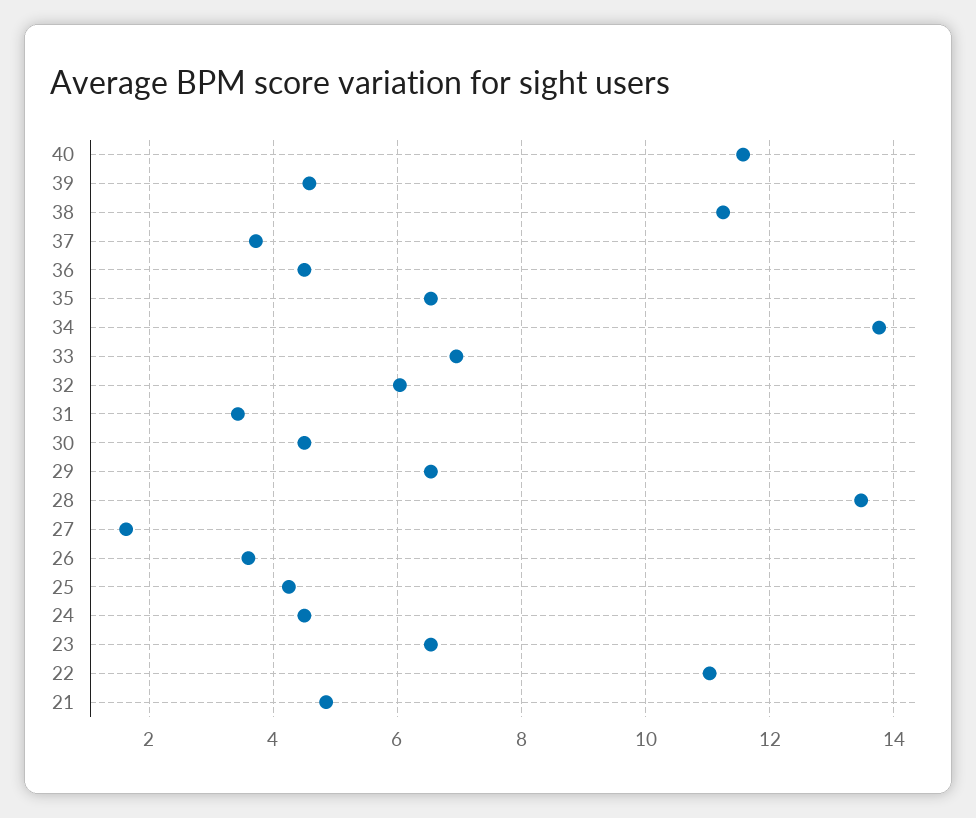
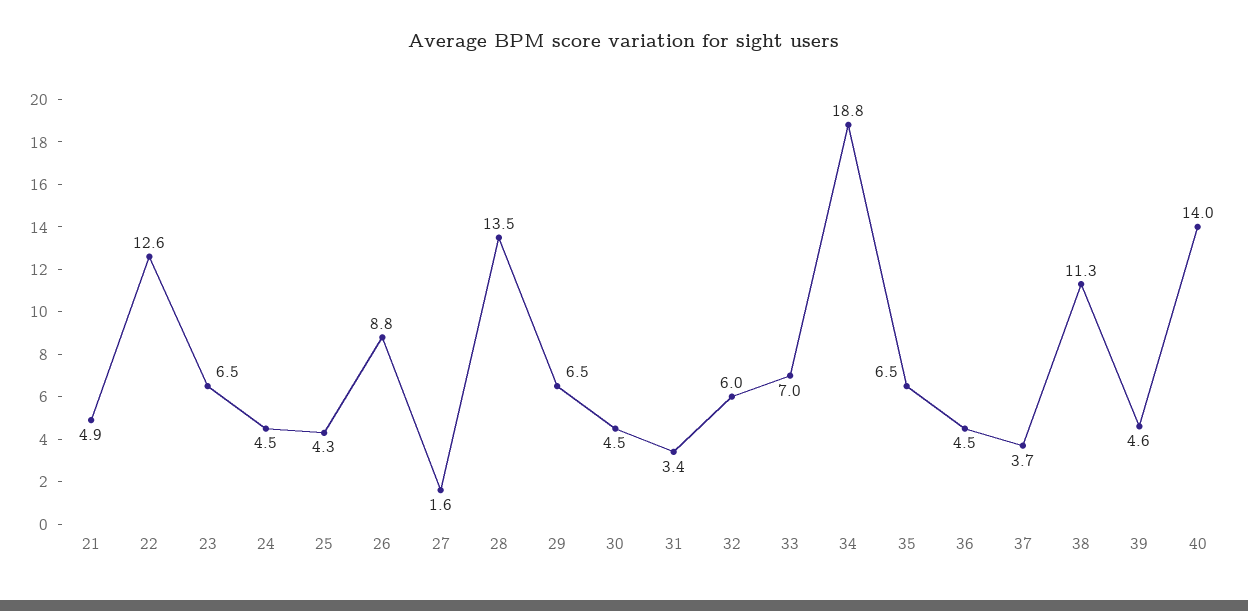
  {
-   "40": 11.6,
+   "40": 14,
    "39": 4.6,
    "38": 11.3,
    "37": 3.7,
    "36": 4.5,
    "35": 6.5,
-   "34": 13.8,
+   "34": 18.8,
    "33": 7,
    "32": 6,
    "31": 3.4,
    "30": 4.5,
    "29": 6.5,
    "28": 13.5,
    "27": 1.6,
-   "26": 3.6,
+   "26": 8.8,
    "25": 4.3,
    "24": 4.5,
    "23": 6.5,
-   "22": 11,
+   "22": 12.6,
    "21": 4.9
  }

